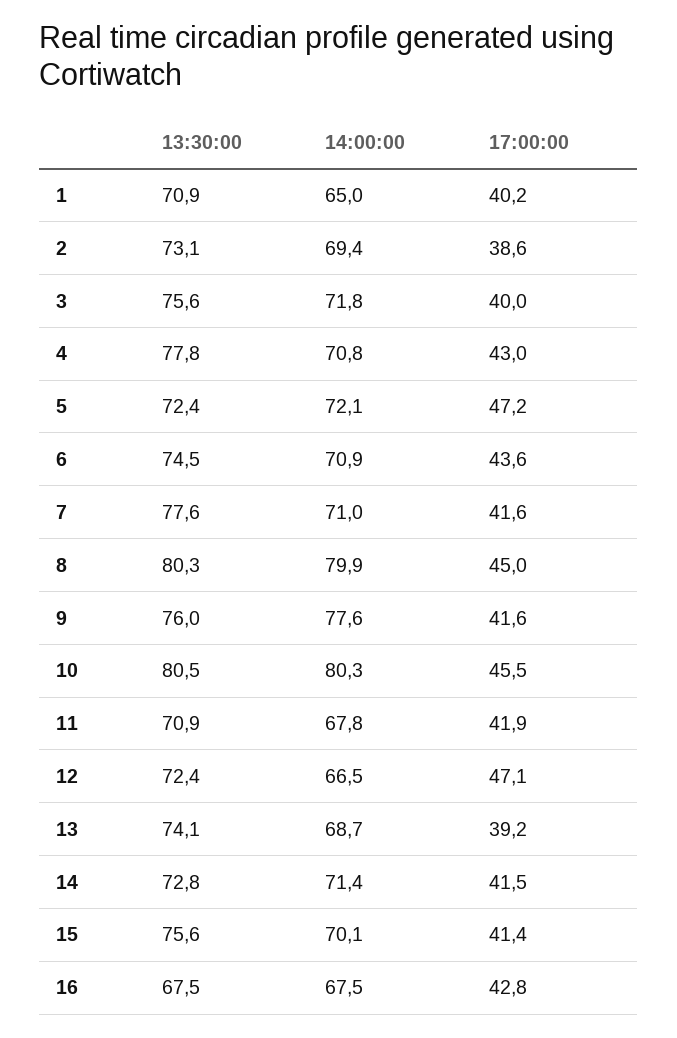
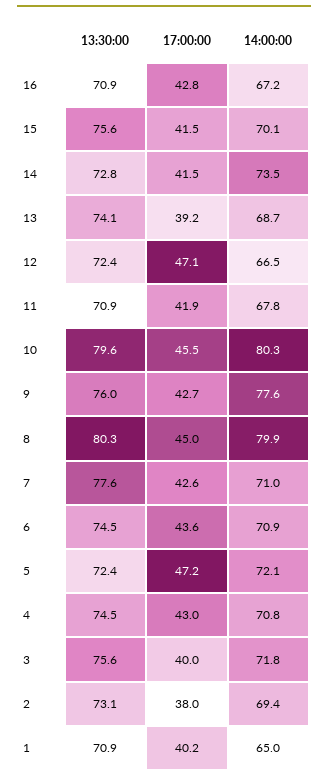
  {
    "13:30:00": {
      "1": 70.9,
      "2": 73.1,
      "3": 75.6,
-     "4": 77.8,
+     "4": 74.5,
      "5": 72.4,
      "6": 74.5,
      "7": 77.6,
      "8": 80.3,
      "9": 76,
-     "10": 80.5,
+     "10": 79.6,
      "11": 70.9,
      "12": 72.4,
      "13": 74.1,
      "14": 72.8,
      "15": 75.6,
-     "16": 67.5
+     "16": 70.9
    },
    "14:00:00": {
      "1": 65,
      "2": 69.4,
      "3": 71.8,
      "4": 70.8,
      "5": 72.1,
      "6": 70.9,
      "7": 71,
      "8": 79.9,
      "9": 77.6,
      "10": 80.3,
      "11": 67.8,
      "12": 66.5,
      "13": 68.7,
-     "14": 71.4,
+     "14": 73.5,
      "15": 70.1,
-     "16": 67.5
+     "16": 67.2
    },
    "17:00:00": {
      "1": 40.2,
-     "2": 38.6,
+     "2": 38,
      "3": 40,
      "4": 43,
      "5": 47.2,
      "6": 43.6,
-     "7": 41.6,
+     "7": 42.6,
      "8": 45,
-     "9": 41.6,
+     "9": 42.7,
      "10": 45.5,
      "11": 41.9,
      "12": 47.1,
      "13": 39.2,
      "14": 41.5,
-     "15": 41.4,
+     "15": 41.5,
      "16": 42.8
    }
  }

